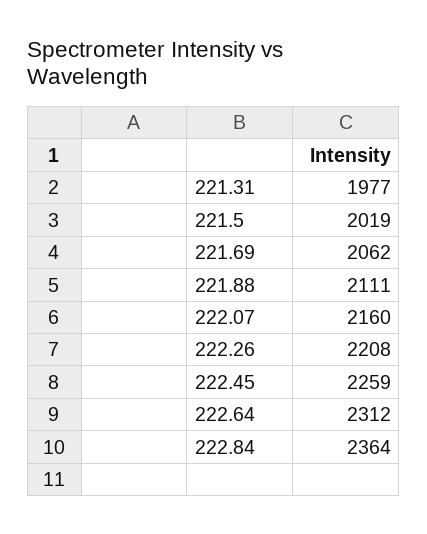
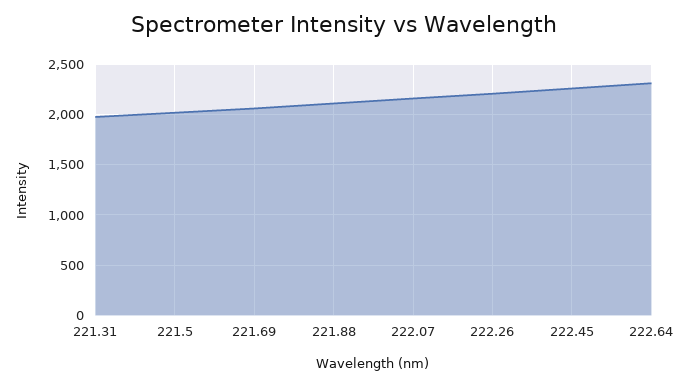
  {
    "221.31": 1977,
    "221.5": 2019,
    "221.69": 2062,
    "221.88": 2111,
    "222.07": 2160,
    "222.26": 2208,
    "222.45": 2259,
-   "222.64": 2312,
+   "222.64": 2312
-   "222.84": 2364
  }

